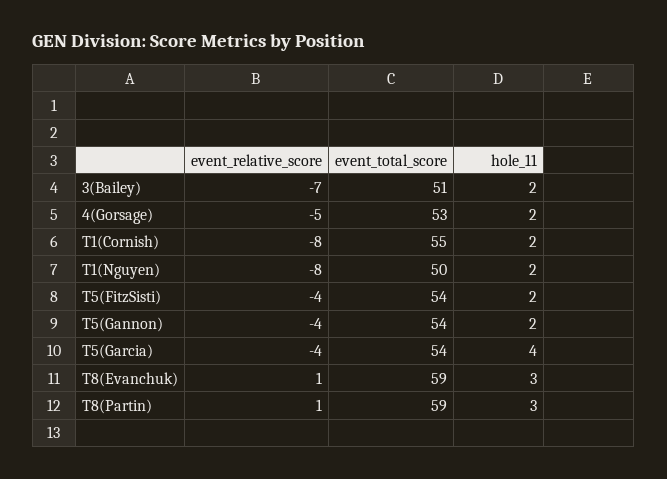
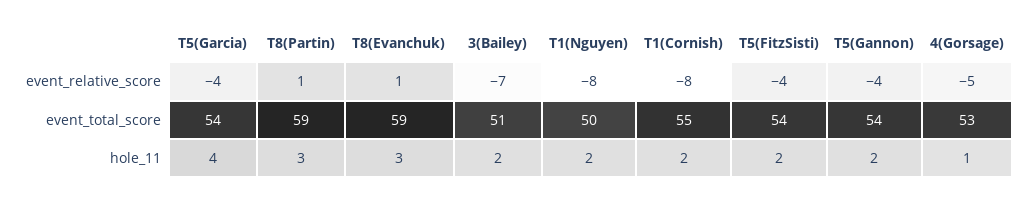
  {
    "event_relative_score": {
      "3(Bailey)": -7,
      "4(Gorsage)": -5,
      "T1(Cornish)": -8,
      "T1(Nguyen)": -8,
      "T5(FitzSisti)": -4,
      "T5(Gannon)": -4,
      "T5(Garcia)": -4,
      "T8(Evanchuk)": 1,
      "T8(Partin)": 1
    },
    "event_total_score": {
      "3(Bailey)": 51,
      "4(Gorsage)": 53,
      "T1(Cornish)": 55,
      "T1(Nguyen)": 50,
      "T5(FitzSisti)": 54,
      "T5(Gannon)": 54,
      "T5(Garcia)": 54,
      "T8(Evanchuk)": 59,
      "T8(Partin)": 59
    },
    "hole_11": {
      "3(Bailey)": 2,
-     "4(Gorsage)": 2,
+     "4(Gorsage)": 1,
      "T1(Cornish)": 2,
      "T1(Nguyen)": 2,
      "T5(FitzSisti)": 2,
      "T5(Gannon)": 2,
      "T5(Garcia)": 4,
      "T8(Evanchuk)": 3,
      "T8(Partin)": 3
    }
  }

